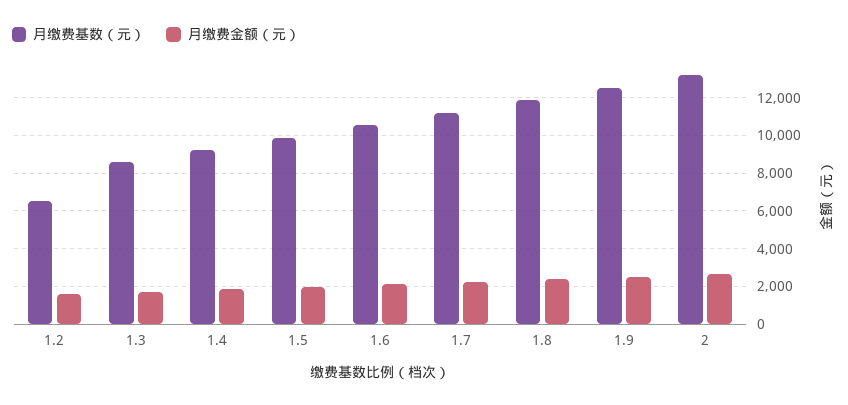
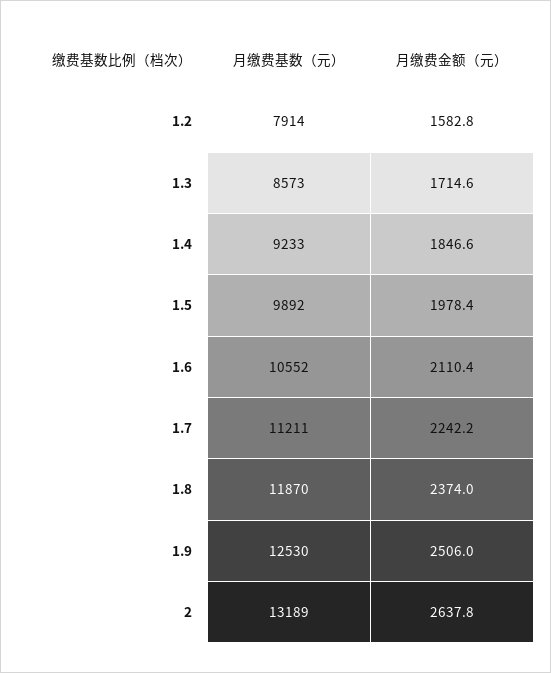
  {
    "月缴费基数（元）": {
-     "1.2": 6500,
+     "1.2": 7914,
      "1.3": 8573,
      "1.4": 9233,
      "1.5": 9892,
      "1.6": 10552,
      "1.7": 11211,
      "1.8": 11870,
      "1.9": 12530,
      "2": 13189
    },
    "月缴费金额（元）": {
      "1.2": 1582.8,
      "1.3": 1714.6,
      "1.4": 1846.6,
      "1.5": 1978.4,
      "1.6": 2110.4,
      "1.7": 2242.2,
      "1.8": 2374,
      "1.9": 2506,
      "2": 2637.8
    }
  }

